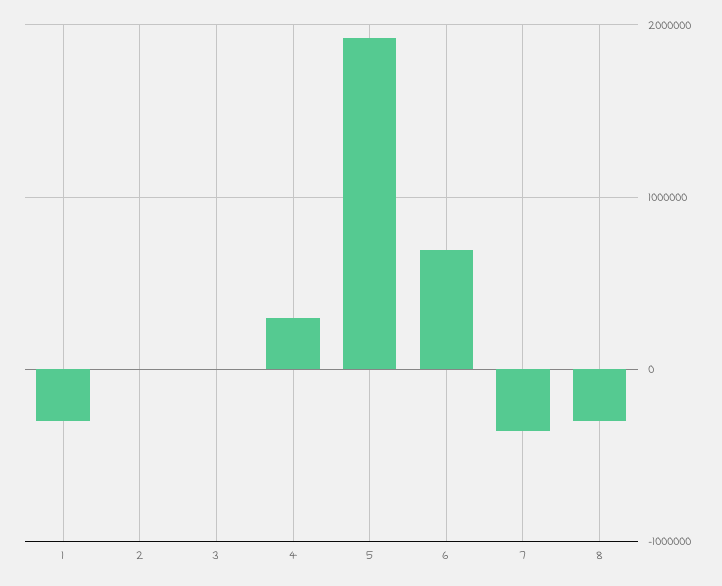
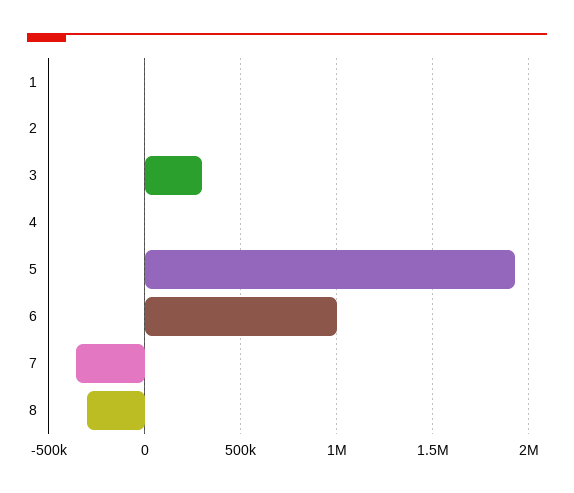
  {
-   "1": -300000,
+   "1": 0,
    "2": 0,
-   "3": 0,
+   "3": 300000,
-   "4": 300000,
+   "4": 0,
    "5": 1950000,
-   "6": 700000,
+   "6": 1000000,
    "7": -350000,
    "8": -300000
  }

